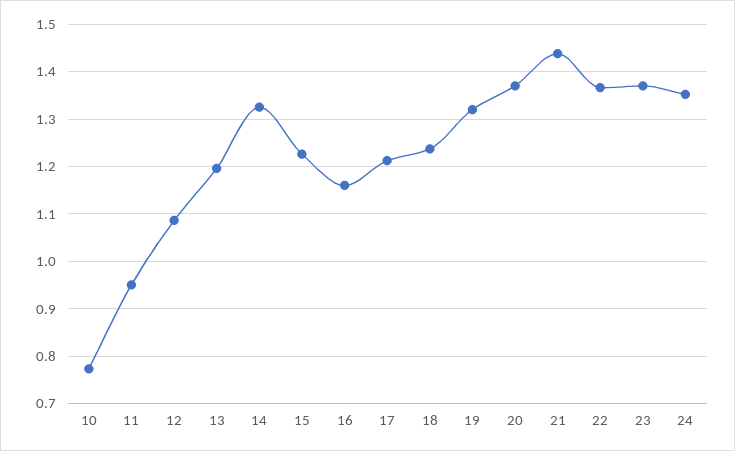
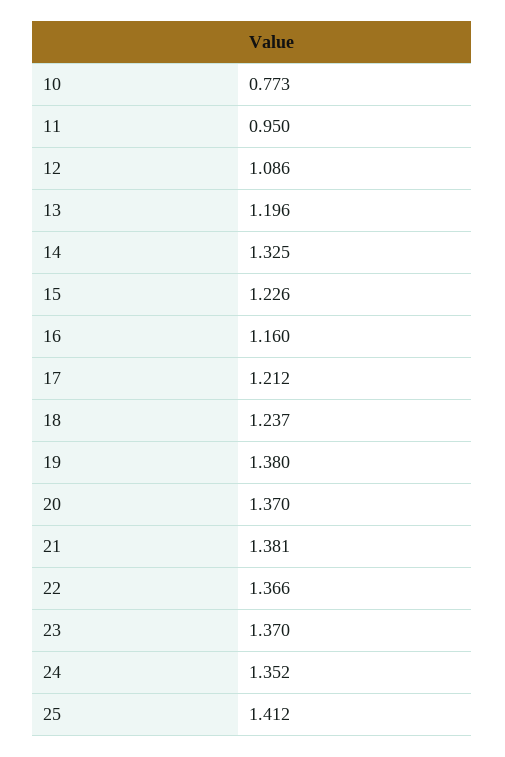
  {
    "10": 0.773,
    "11": 0.95,
    "12": 1.086,
    "13": 1.196,
    "14": 1.325,
    "15": 1.226,
    "16": 1.16,
    "17": 1.212,
    "18": 1.237,
-   "19": 1.32,
+   "19": 1.38,
    "20": 1.37,
-   "21": 1.44,
+   "21": 1.381,
    "22": 1.366,
    "23": 1.37,
-   "24": 1.352
+   "24": 1.352,
+   "25": 1.412
  }

